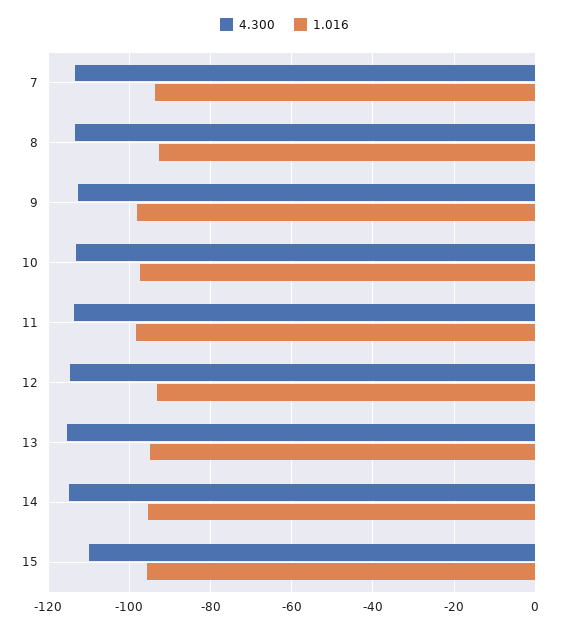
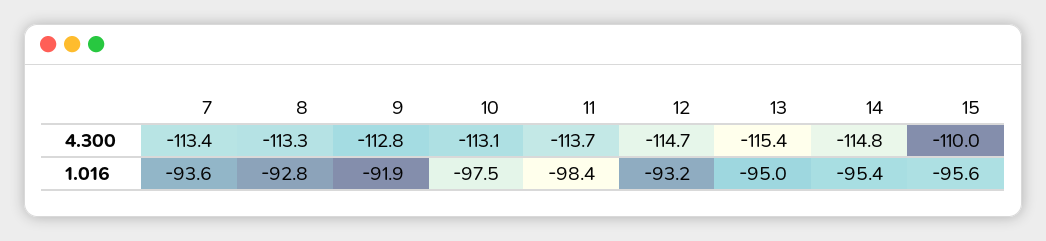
  {
    "4.300": {
      "7": -113.4,
      "8": -113.3,
      "9": -112.8,
      "10": -113.1,
      "11": -113.7,
      "12": -114.7,
      "13": -115.4,
      "14": -114.8,
      "15": -110
    },
    "1.016": {
      "7": -93.6,
      "8": -92.8,
-     "9": -98,
+     "9": -91.9,
      "10": -97.5,
      "11": -98.4,
      "12": -93.2,
      "13": -95,
      "14": -95.4,
      "15": -95.6
    }
  }

